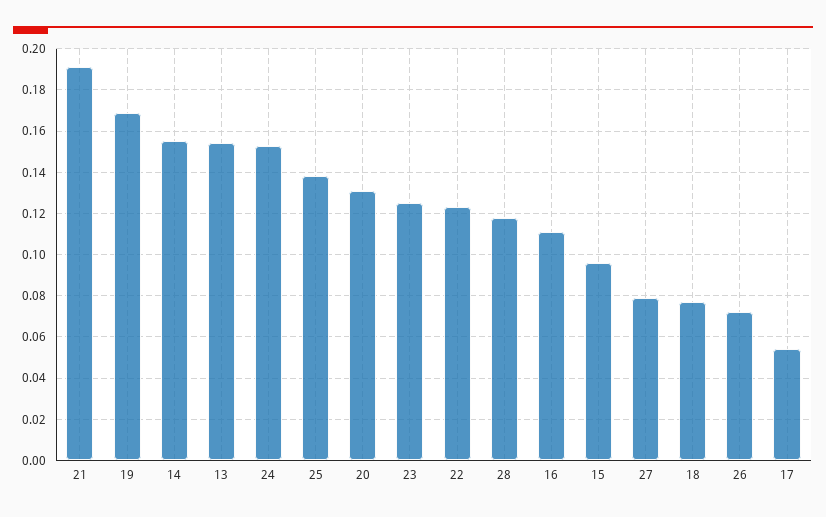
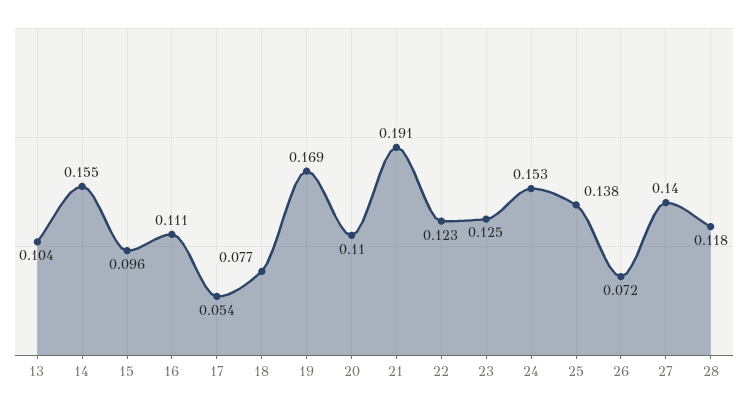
  {
    "21": 0.191,
    "19": 0.169,
    "14": 0.155,
-   "13": 0.155,
+   "13": 0.104,
    "24": 0.153,
    "25": 0.138,
-   "20": 0.13,
+   "20": 0.11,
    "23": 0.125,
    "22": 0.123,
    "28": 0.118,
    "16": 0.111,
    "15": 0.096,
-   "27": 0.08,
+   "27": 0.14,
    "18": 0.077,
    "26": 0.072,
    "17": 0.054
  }

